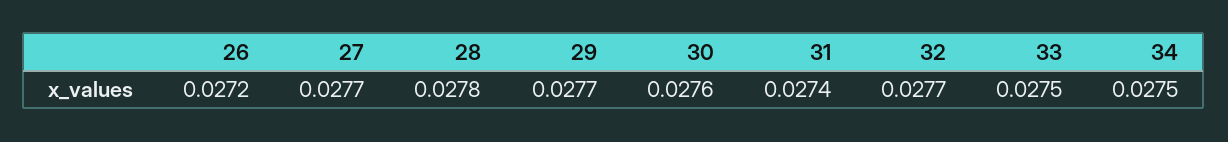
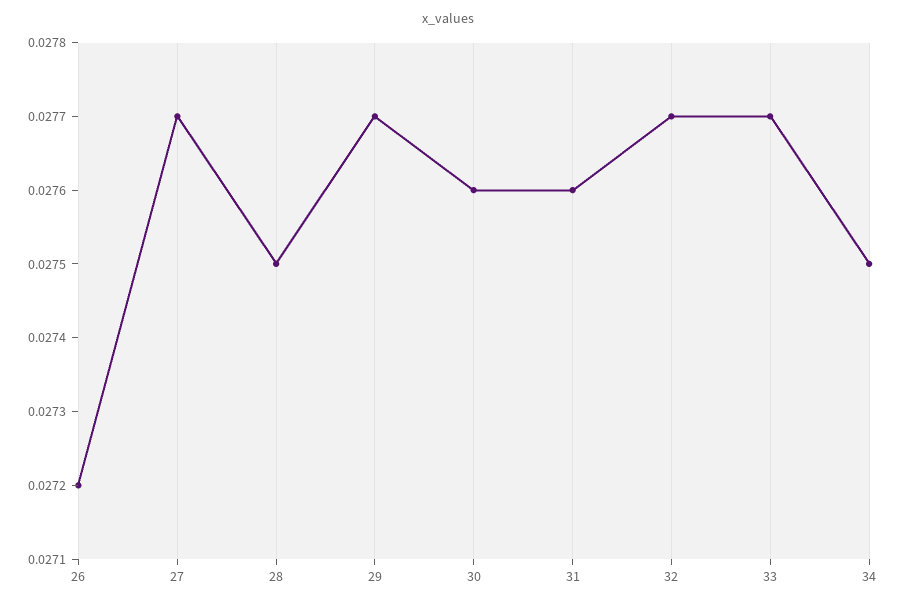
  {
    "26": 0.0272,
    "27": 0.0277,
-   "28": 0.0278,
+   "28": 0.0275,
    "29": 0.0277,
    "30": 0.0276,
-   "31": 0.0274,
+   "31": 0.0276,
    "32": 0.0277,
-   "33": 0.0275,
+   "33": 0.0277,
    "34": 0.0275
  }

